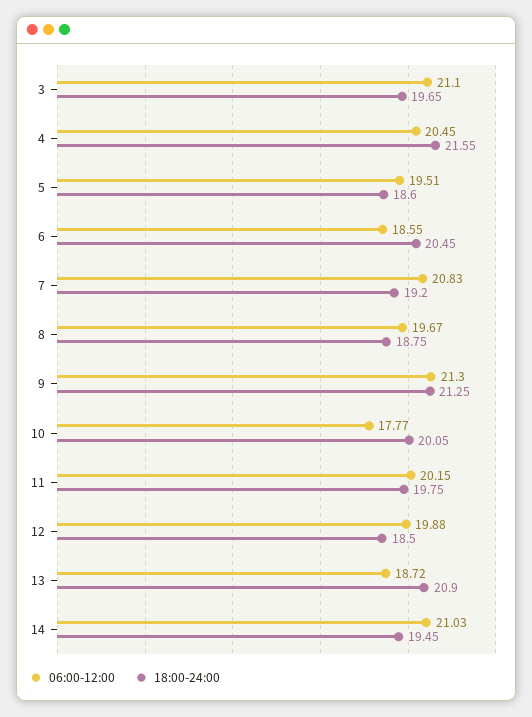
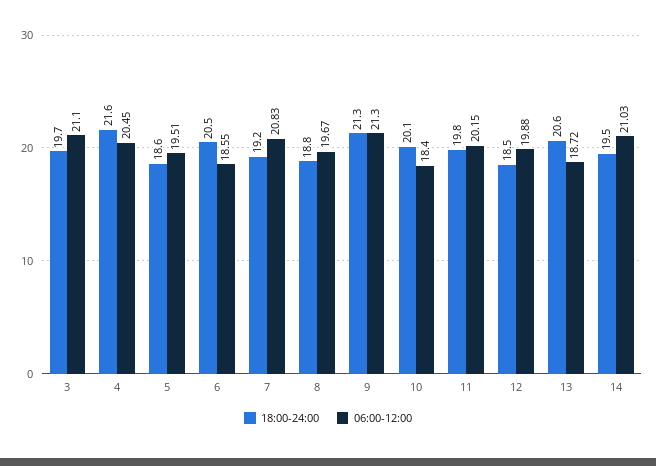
  {
    "06:00-12:00": {
      "3": 21.1,
      "4": 20.45,
      "5": 19.51,
      "6": 18.55,
      "7": 20.83,
      "8": 19.67,
      "9": 21.3,
-     "10": 17.77,
+     "10": 18.4,
      "11": 20.15,
      "12": 19.88,
      "13": 18.72,
      "14": 21.03
    },
    "18:00-24:00": {
      "3": 19.65,
      "4": 21.55,
      "5": 18.6,
      "6": 20.45,
      "7": 19.2,
      "8": 18.75,
      "9": 21.25,
      "10": 20.05,
      "11": 19.75,
      "12": 18.5,
-     "13": 20.9,
+     "13": 20.6,
      "14": 19.45
    }
  }

